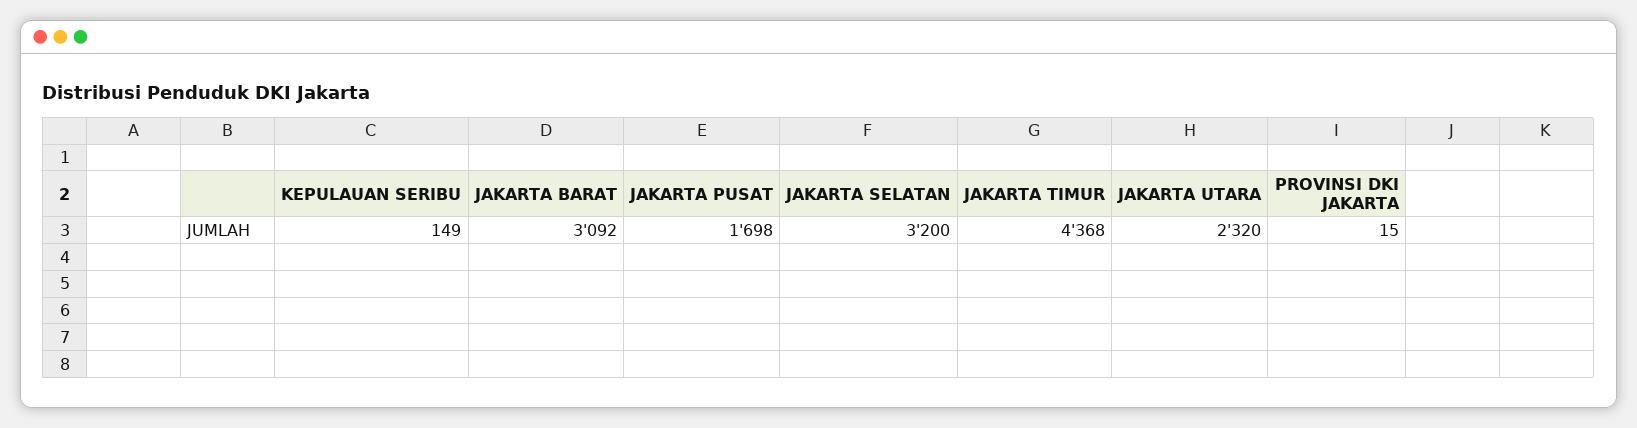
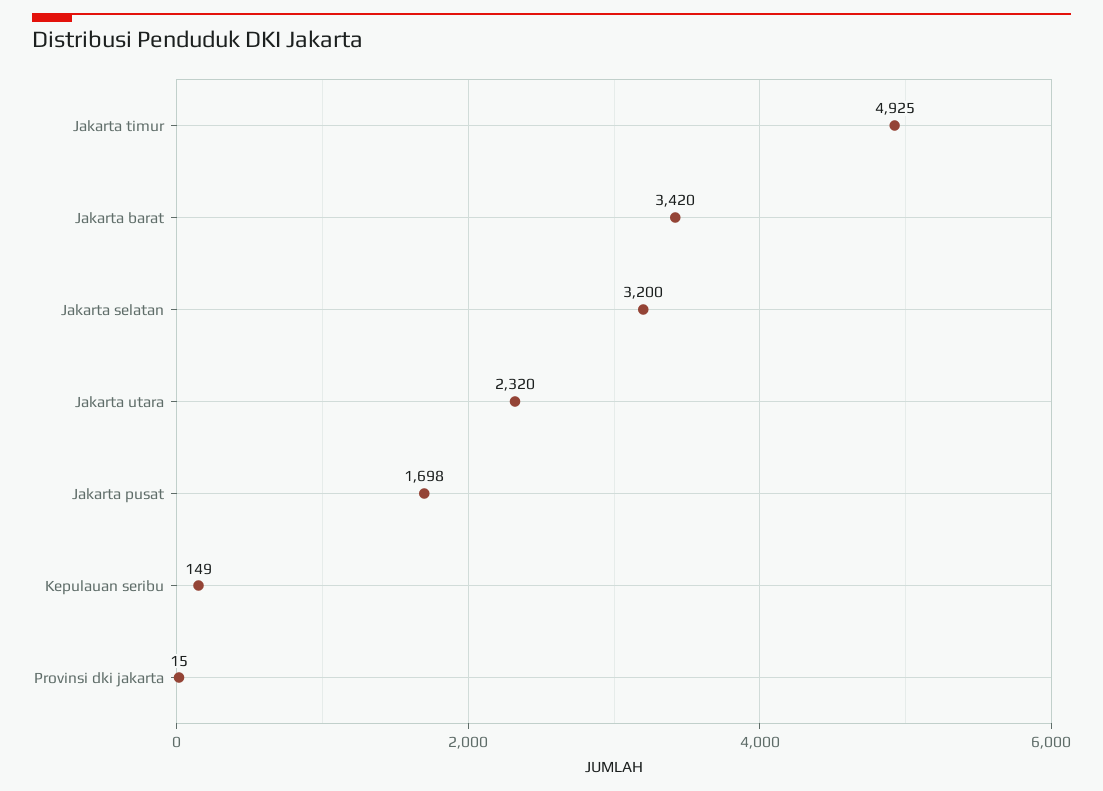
  {
    "KEPULAUAN SERIBU": 149,
-   "JAKARTA BARAT": 3092,
+   "JAKARTA BARAT": 3420,
    "JAKARTA PUSAT": 1698,
    "JAKARTA SELATAN": 3200,
-   "JAKARTA TIMUR": 4368,
+   "JAKARTA TIMUR": 4925,
    "JAKARTA UTARA": 2320,
    "PROVINSI DKI JAKARTA": 15
  }

